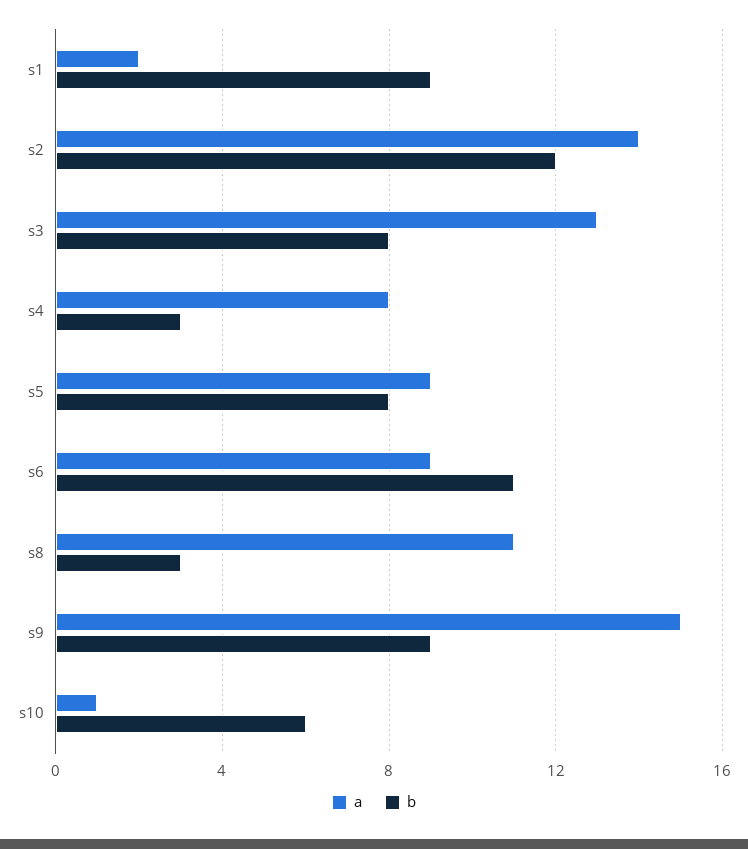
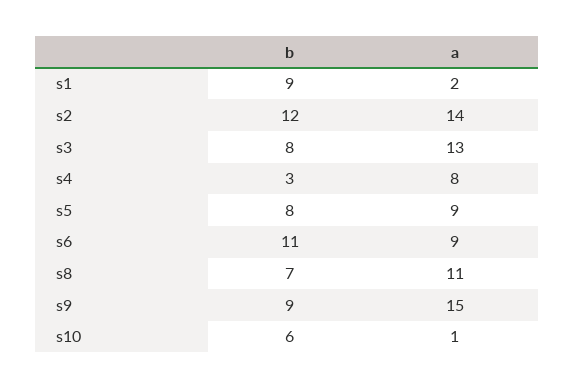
  {
    "a": {
      "s1": 2,
      "s2": 14,
      "s3": 13,
      "s4": 8,
      "s5": 9,
      "s6": 9,
      "s8": 11,
      "s9": 15,
      "s10": 1
    },
    "b": {
      "s1": 9,
      "s2": 12,
      "s3": 8,
      "s4": 3,
      "s5": 8,
      "s6": 11,
-     "s8": 3,
+     "s8": 7,
      "s9": 9,
      "s10": 6
    }
  }

